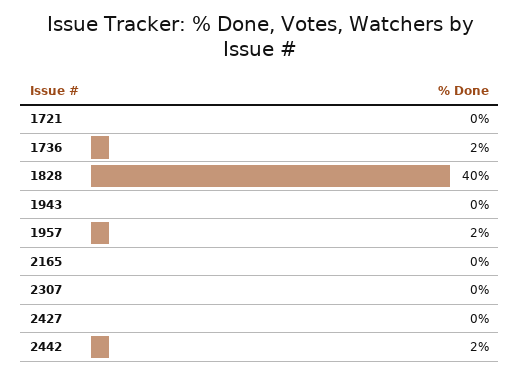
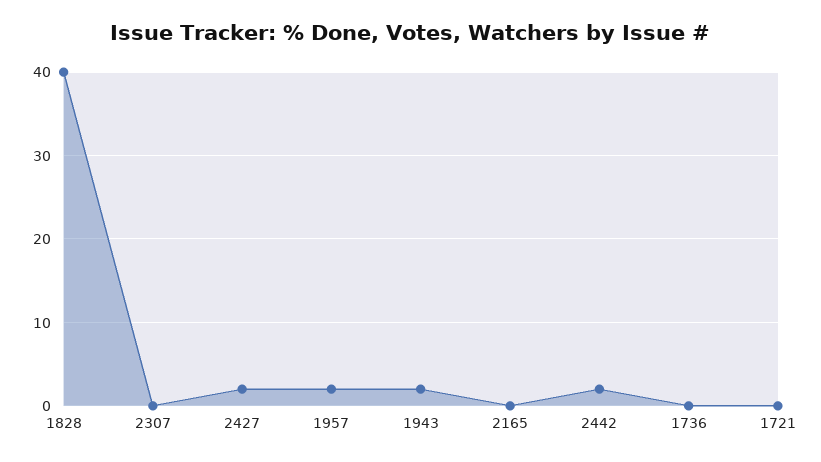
  {
    "1721": 0,
-   "1736": 2,
+   "1736": 0,
    "1828": 40,
-   "1943": 0,
+   "1943": 2,
    "1957": 2,
    "2165": 0,
    "2307": 0,
-   "2427": 0,
+   "2427": 2,
    "2442": 2
  }

